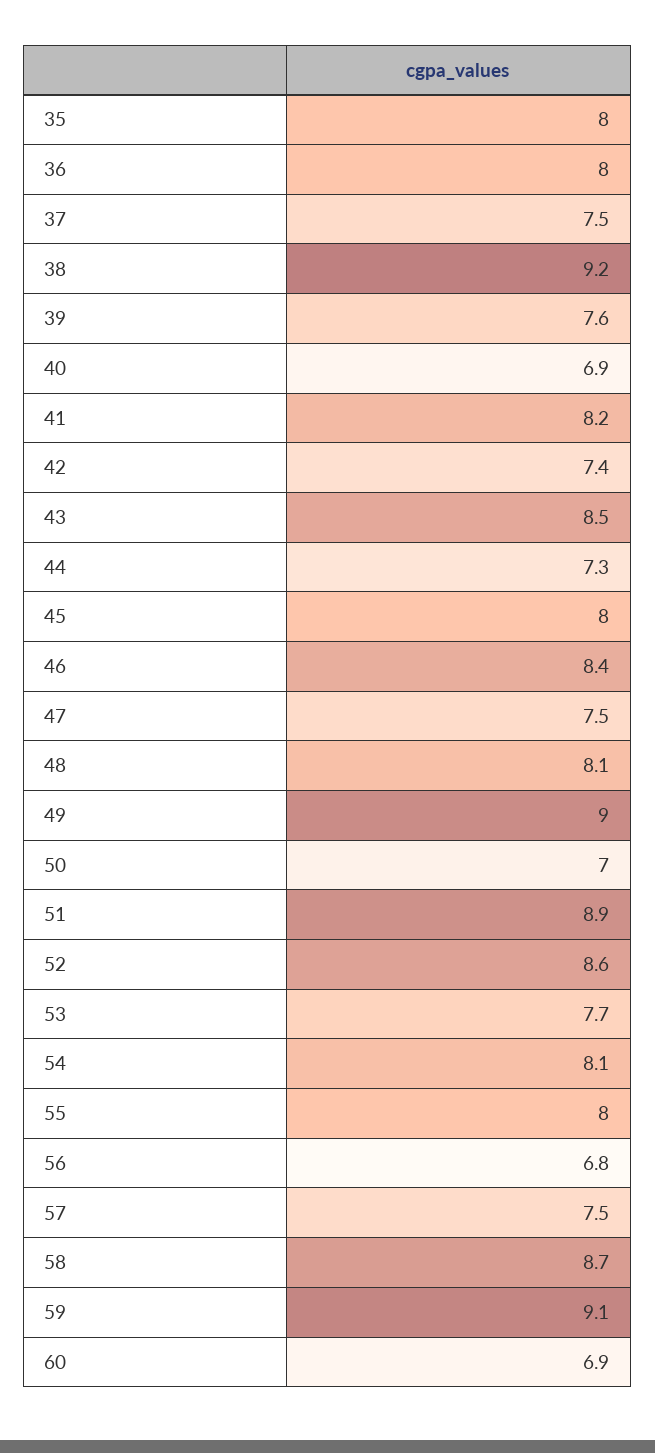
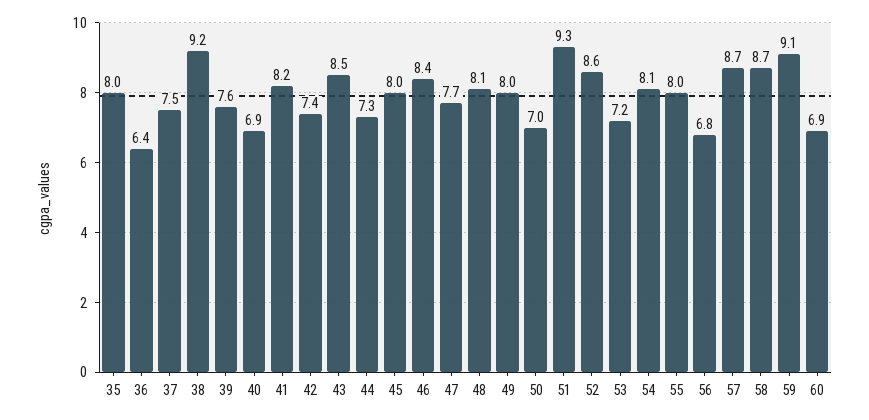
  {
    "35": 8,
-   "36": 8,
+   "36": 6.4,
    "37": 7.5,
    "38": 9.2,
    "39": 7.6,
    "40": 6.9,
    "41": 8.2,
    "42": 7.4,
    "43": 8.5,
    "44": 7.3,
    "45": 8,
    "46": 8.4,
-   "47": 7.5,
+   "47": 7.7,
    "48": 8.1,
-   "49": 9,
+   "49": 8,
    "50": 7,
-   "51": 8.9,
+   "51": 9.3,
    "52": 8.6,
-   "53": 7.7,
+   "53": 7.2,
    "54": 8.1,
    "55": 8,
    "56": 6.8,
-   "57": 7.5,
+   "57": 8.7,
    "58": 8.7,
    "59": 9.1,
    "60": 6.9
  }

